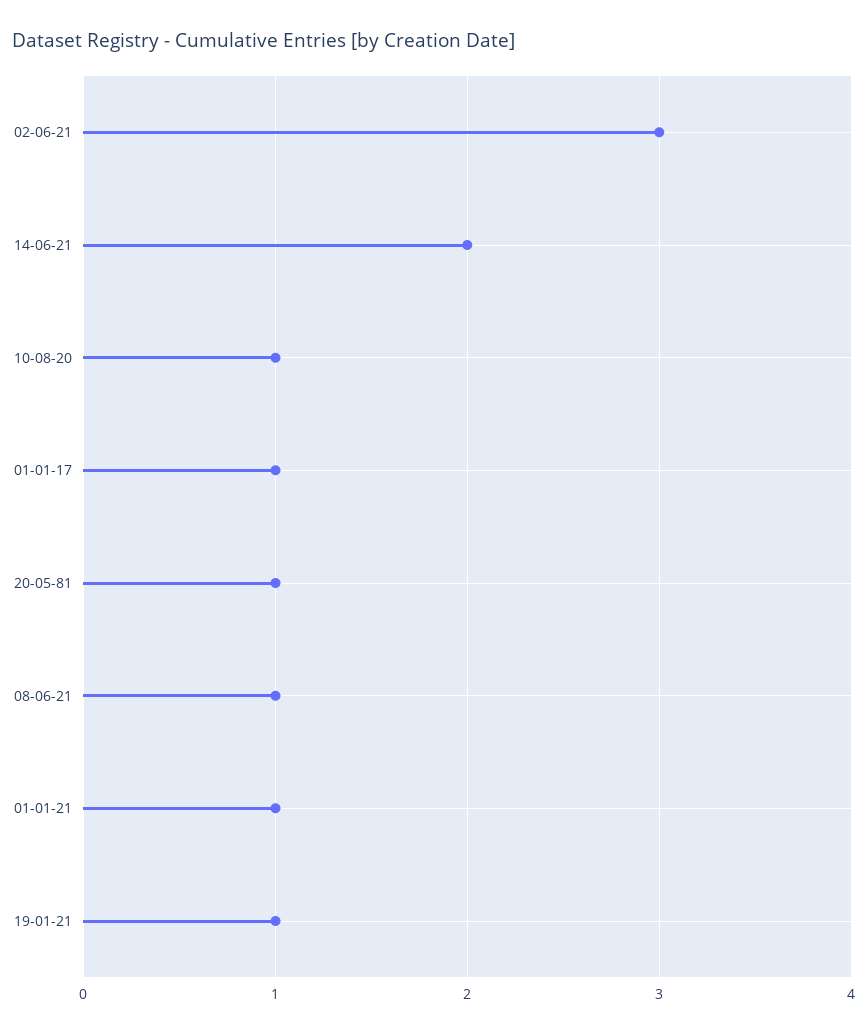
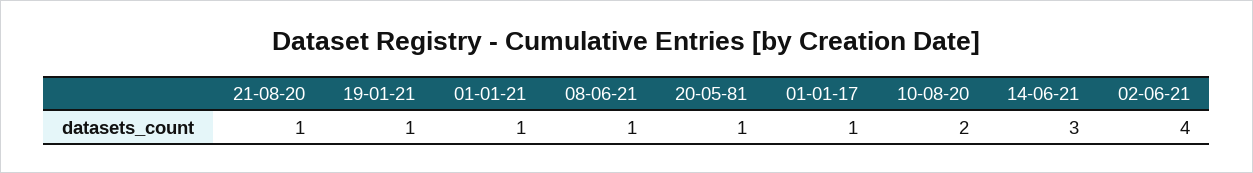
  {
-   "02-06-21": 3,
+   "02-06-21": 4,
-   "14-06-21": 2,
+   "14-06-21": 3,
-   "10-08-20": 1,
+   "10-08-20": 2,
    "01-01-17": 1,
    "20-05-81": 1,
    "08-06-21": 1,
    "01-01-21": 1,
-   "19-01-21": 1
+   "19-01-21": 1,
+   "21-08-20": 1
  }

